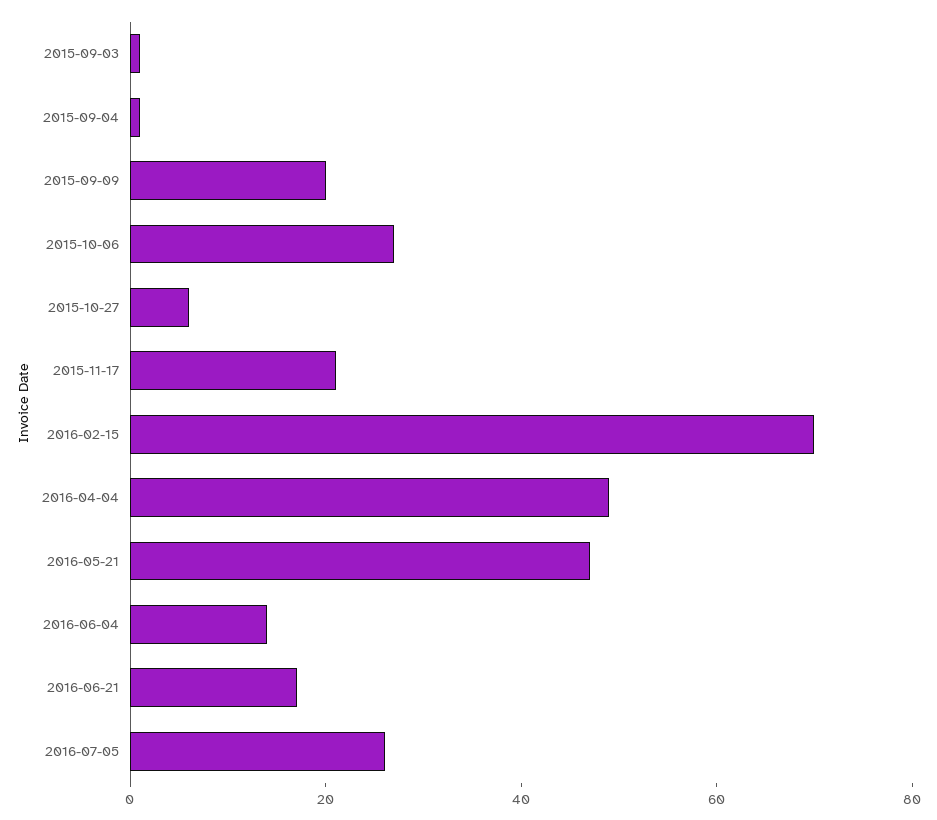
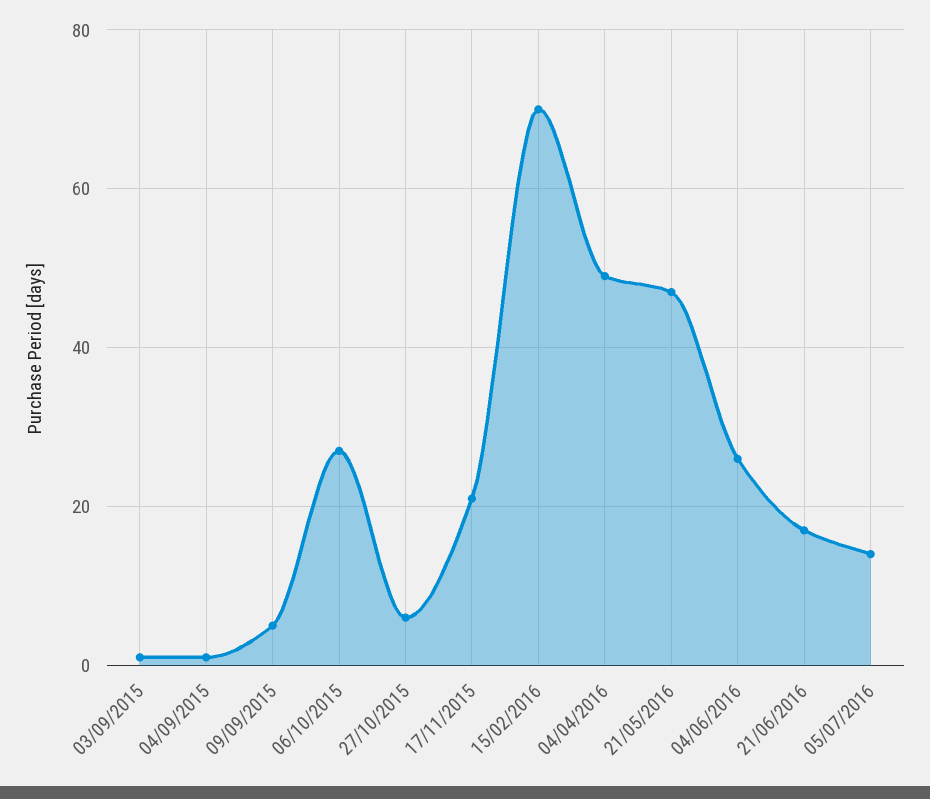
  {
    "2015-09-03": 0,
    "2015-09-04": 0,
-   "2015-09-09": 20,
+   "2015-09-09": 5,
    "2015-10-06": 25,
    "2015-10-27": 5,
    "2015-11-17": 20,
    "2016-02-15": 70,
    "2016-04-04": 50,
    "2016-05-21": 45,
-   "2016-06-04": 15,
+   "2016-06-04": 25,
    "2016-06-21": 15,
-   "2016-07-05": 25
+   "2016-07-05": 15
  }

